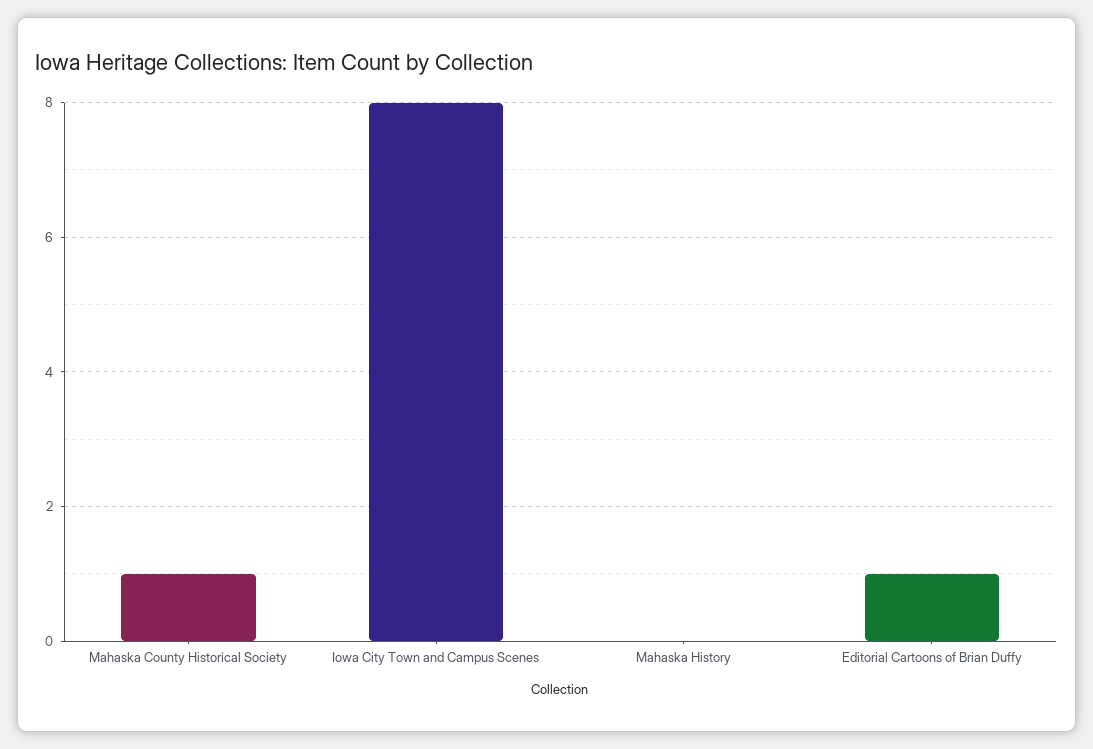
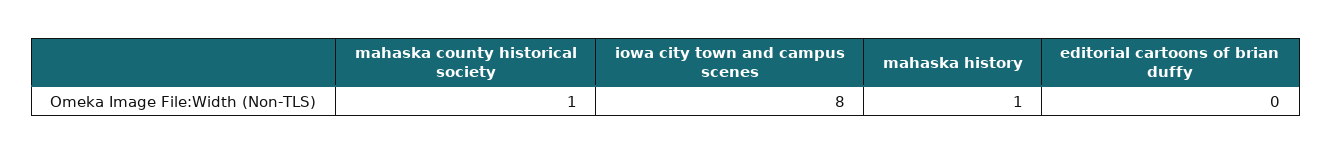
  {
    "Mahaska County Historical Society": 1,
    "Iowa City Town and Campus Scenes": 8,
-   "Mahaska History": 0,
+   "Mahaska History": 1,
-   "Editorial Cartoons of Brian Duffy": 1
+   "Editorial Cartoons of Brian Duffy": 0
  }

